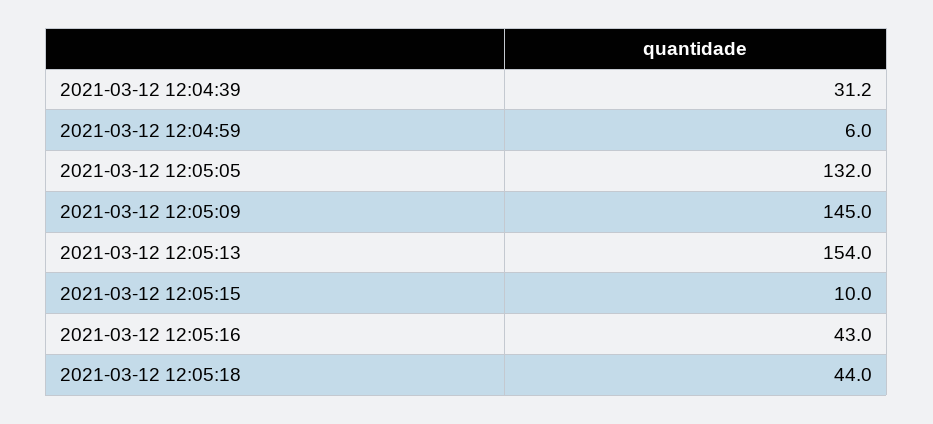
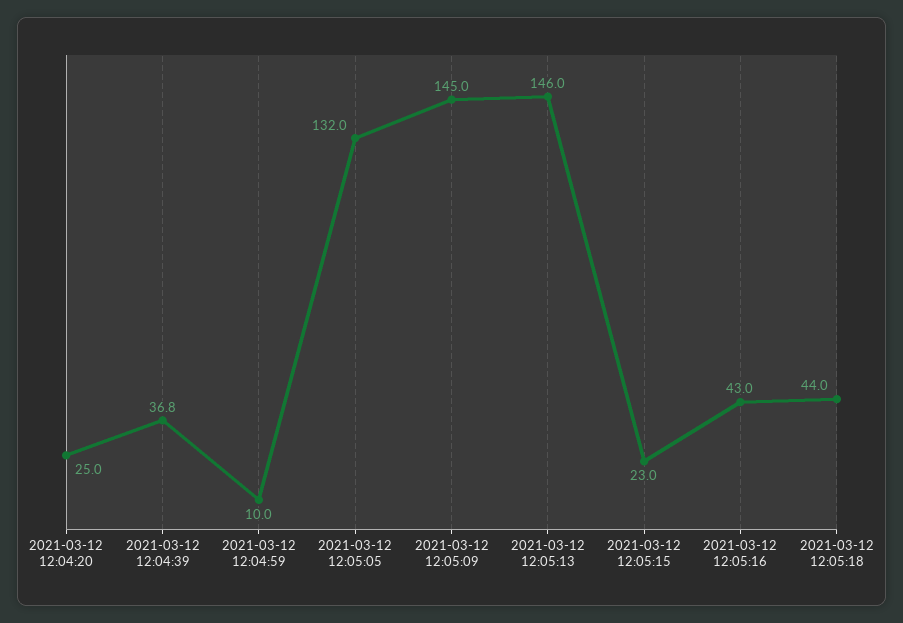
  {
-   "2021-03-12 12:04:39": 31.2,
+   "2021-03-12 12:04:39": 36.8,
-   "2021-03-12 12:04:59": 6,
+   "2021-03-12 12:04:59": 10,
    "2021-03-12 12:05:05": 132,
    "2021-03-12 12:05:09": 145,
-   "2021-03-12 12:05:13": 154,
+   "2021-03-12 12:05:13": 146,
-   "2021-03-12 12:05:15": 10,
+   "2021-03-12 12:05:15": 23,
    "2021-03-12 12:05:16": 43,
-   "2021-03-12 12:05:18": 44
+   "2021-03-12 12:05:18": 44,
+   "2021-03-12 12:04:20": 25
  }

